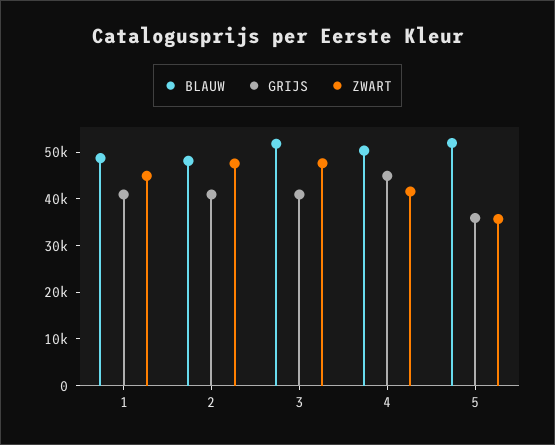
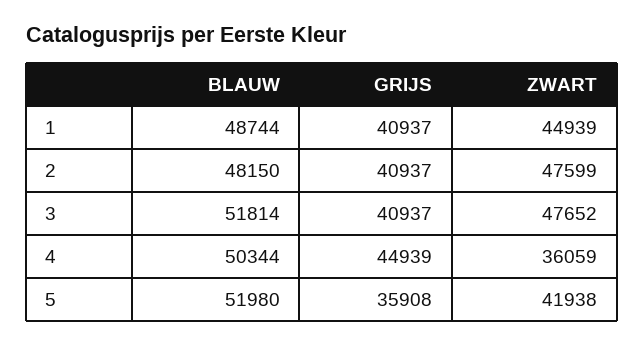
  {
    "BLAUW": {
      "1": 48744,
      "2": 48150,
      "3": 51814,
      "4": 50344,
      "5": 51980
    },
    "GRIJS": {
      "1": 40937,
      "2": 40937,
      "3": 40937,
      "4": 44939,
      "5": 35908
    },
    "ZWART": {
      "1": 44939,
      "2": 47599,
      "3": 47652,
-     "4": 42000,
+     "4": 36059,
-     "5": 36000
+     "5": 41938
    }
  }

